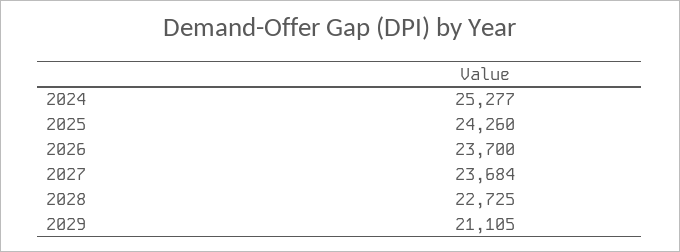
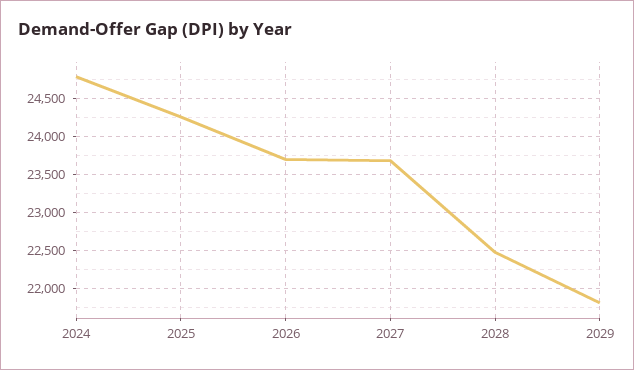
  {
-   "2024": 25277,
+   "2024": 24800,
    "2025": 24260,
    "2026": 23700,
    "2027": 23684,
-   "2028": 22725,
+   "2028": 22500,
-   "2029": 21105
+   "2029": 21800
  }

